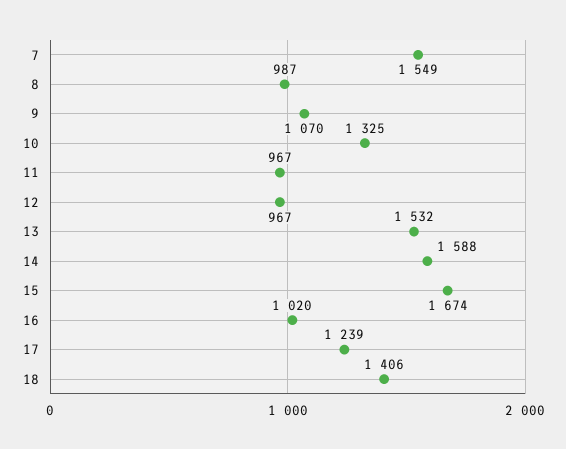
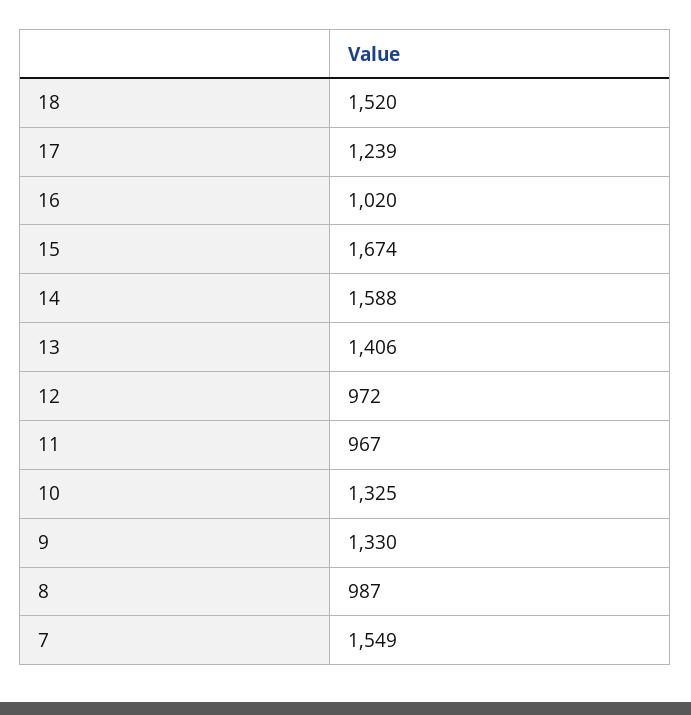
  {
    "7": 1549,
    "8": 987,
-   "9": 1070,
+   "9": 1330,
    "10": 1325,
    "11": 967,
-   "12": 967,
+   "12": 972,
-   "13": 1532,
+   "13": 1406,
    "14": 1588,
    "15": 1674,
    "16": 1020,
    "17": 1239,
-   "18": 1406
+   "18": 1520
  }

